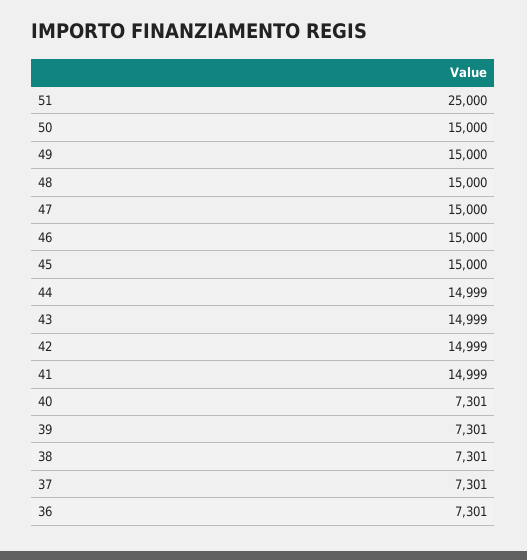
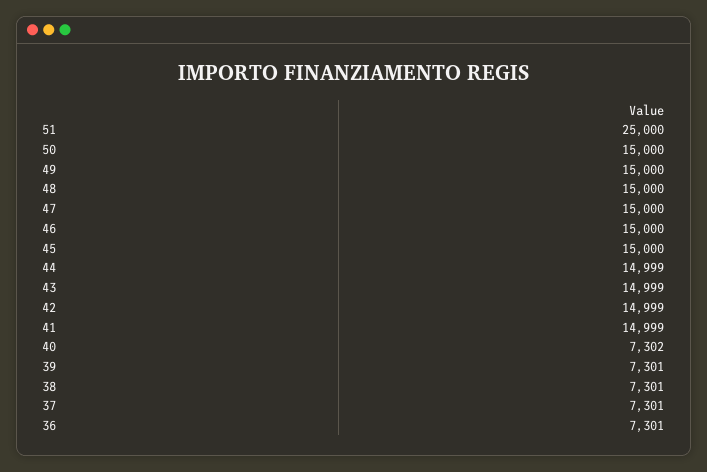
  {
    "51": 25000,
    "50": 15000,
    "49": 15000,
    "48": 15000,
    "47": 15000,
    "46": 15000,
    "45": 15000,
    "44": 14999,
    "43": 14999,
    "42": 14999,
    "41": 14999,
-   "40": 7301,
+   "40": 7302,
    "39": 7301,
    "38": 7301,
    "37": 7301,
    "36": 7301
  }

